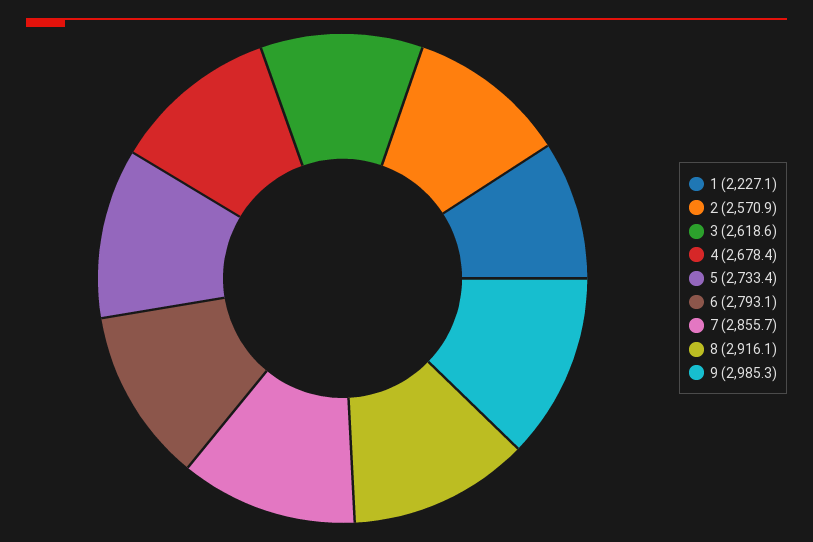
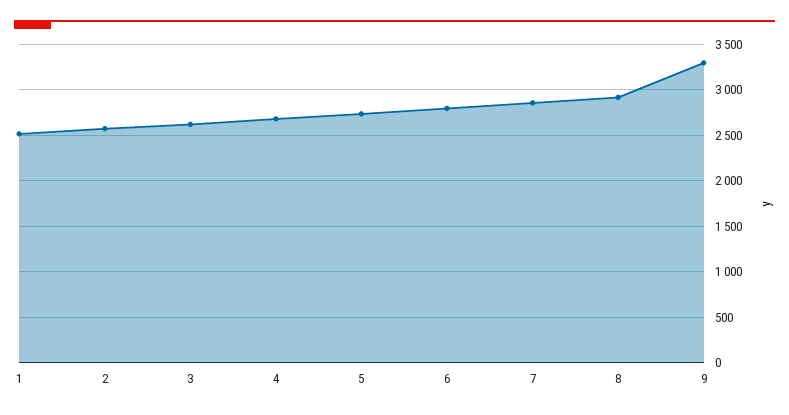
  {
-   "1": 2227.1,
+   "1": 2500,
    "2": 2570.9,
    "3": 2618.6,
    "4": 2678.4,
    "5": 2733.4,
    "6": 2793.1,
    "7": 2855.7,
    "8": 2916.1,
-   "9": 2985.3
+   "9": 3300
  }

